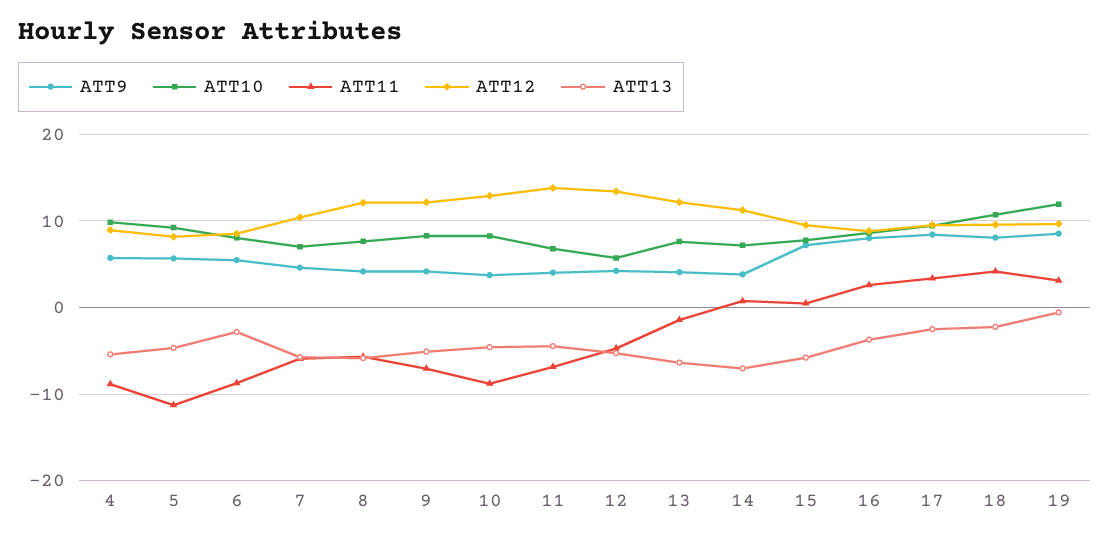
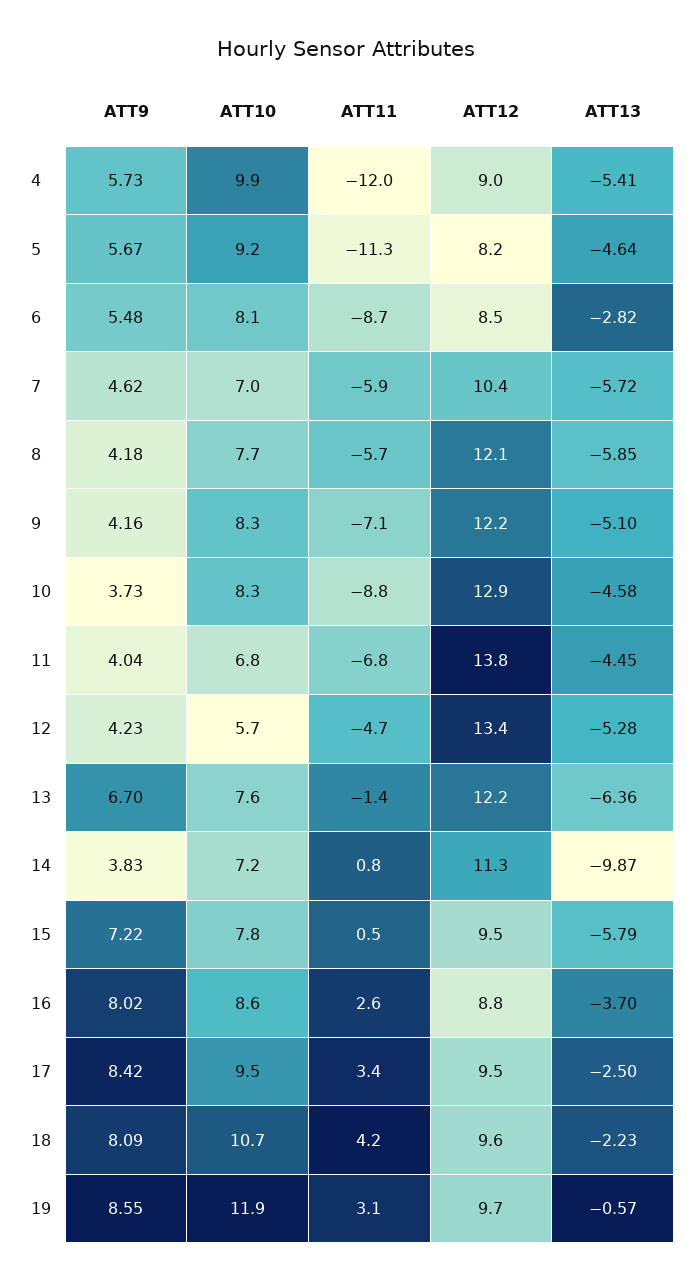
  {
    "ATT9": {
      "4": 5.73,
      "5": 5.67,
      "6": 5.48,
      "7": 4.62,
      "8": 4.18,
      "9": 4.16,
      "10": 3.73,
      "11": 4.04,
      "12": 4.23,
-     "13": 4,
+     "13": 6.7,
      "14": 3.83,
      "15": 7.22,
      "16": 8.02,
      "17": 8.42,
      "18": 8.09,
      "19": 8.55
    },
    "ATT10": {
      "4": 9.9,
      "5": 9.2,
      "6": 8.1,
      "7": 7,
      "8": 7.7,
      "9": 8.3,
      "10": 8.3,
      "11": 6.8,
      "12": 5.7,
      "13": 7.6,
      "14": 7.2,
      "15": 7.8,
      "16": 8.6,
      "17": 9.5,
      "18": 10.7,
      "19": 11.9
    },
    "ATT11": {
-     "4": -9,
+     "4": -12,
      "5": -11.3,
      "6": -8.7,
      "7": -5.9,
      "8": -5.7,
      "9": -7.1,
      "10": -8.8,
      "11": -6.8,
      "12": -4.7,
      "13": -1.4,
      "14": 0.8,
      "15": 0.5,
      "16": 2.6,
      "17": 3.4,
      "18": 4.2,
      "19": 3.1
    },
    "ATT12": {
      "4": 9,
      "5": 8.2,
      "6": 8.5,
      "7": 10.4,
      "8": 12.1,
      "9": 12.2,
      "10": 12.9,
      "11": 13.8,
      "12": 13.4,
      "13": 12.2,
      "14": 11.3,
      "15": 9.5,
      "16": 8.8,
      "17": 9.5,
      "18": 9.6,
      "19": 9.7
    },
    "ATT13": {
      "4": -5.41,
      "5": -4.64,
      "6": -2.82,
      "7": -5.72,
      "8": -5.85,
      "9": -5.1,
      "10": -4.58,
      "11": -4.45,
      "12": -5.28,
      "13": -6.36,
-     "14": -7,
+     "14": -9.87,
      "15": -5.79,
      "16": -3.7,
      "17": -2.5,
      "18": -2.23,
      "19": -0.57
    }
  }

